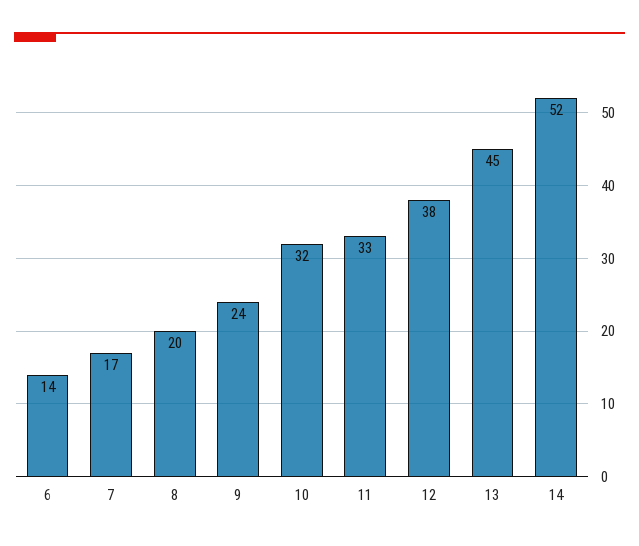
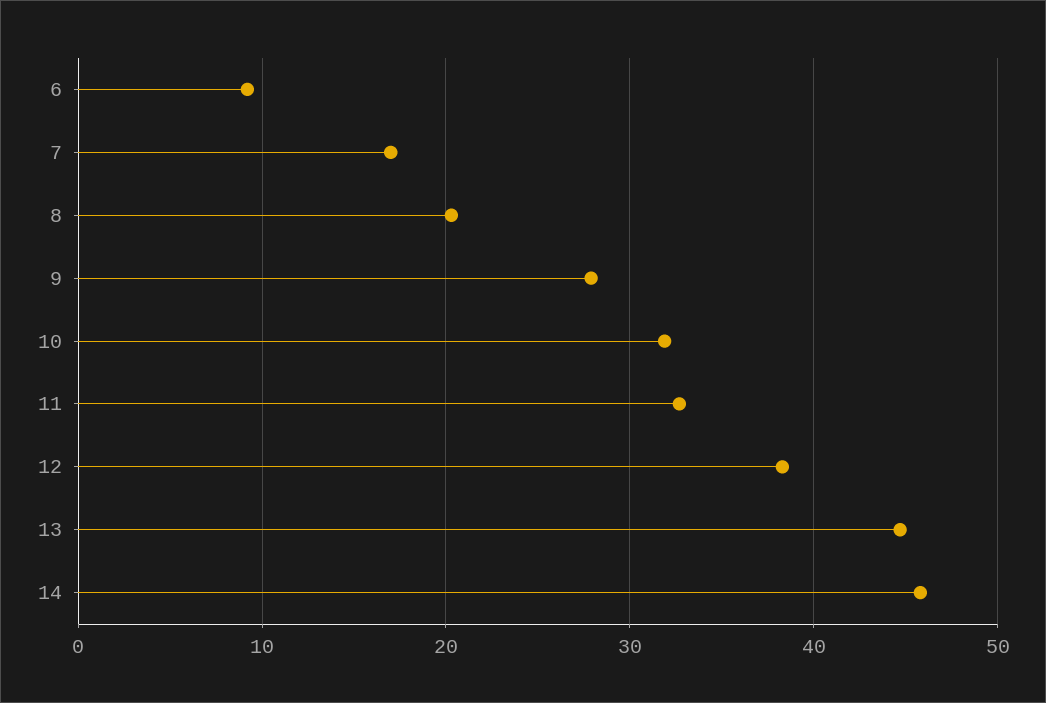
  {
-   "6": 14,
+   "6": 9,
    "7": 17,
    "8": 20,
-   "9": 24,
+   "9": 28,
    "10": 32,
    "11": 33,
    "12": 38,
    "13": 45,
-   "14": 52
+   "14": 46
  }

